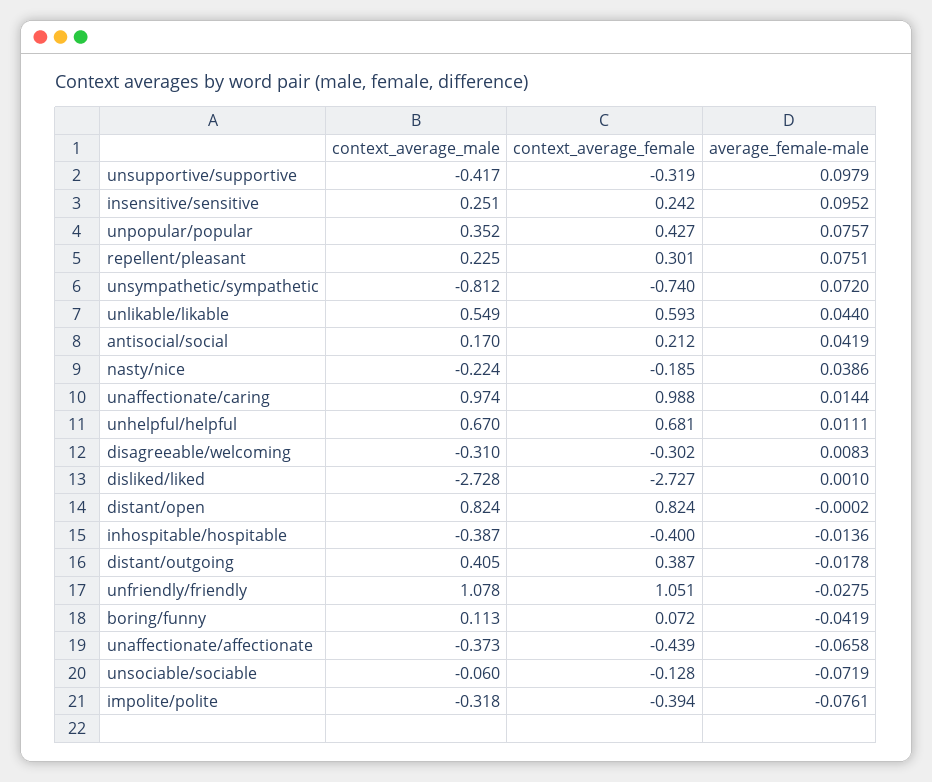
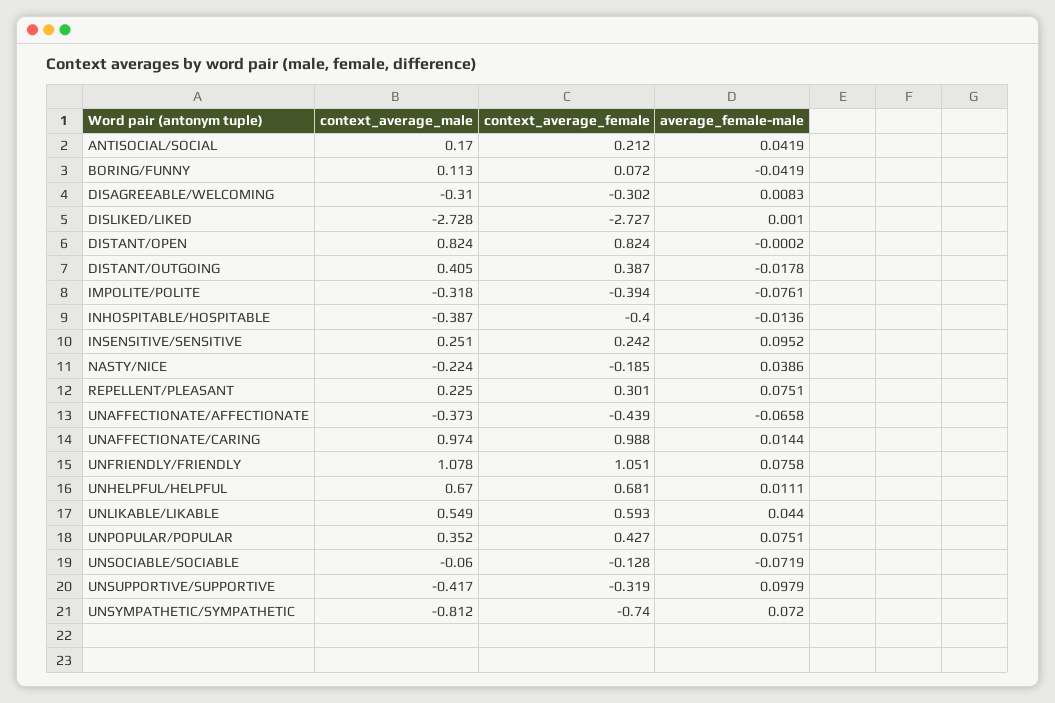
  {
    "context_average_male": {
      "unsupportive/supportive": -0.417,
      "insensitive/sensitive": 0.251,
      "unpopular/popular": 0.352,
      "repellent/pleasant": 0.225,
      "unsympathetic/sympathetic": -0.812,
      "unlikable/likable": 0.549,
      "antisocial/social": 0.17,
      "nasty/nice": -0.224,
      "unaffectionate/caring": 0.974,
      "unhelpful/helpful": 0.67,
      "disagreeable/welcoming": -0.31,
      "disliked/liked": -2.728,
      "distant/open": 0.824,
      "inhospitable/hospitable": -0.387,
      "distant/outgoing": 0.405,
      "unfriendly/friendly": 1.078,
      "boring/funny": 0.113,
      "unaffectionate/affectionate": -0.373,
      "unsociable/sociable": -0.06,
      "impolite/polite": -0.318
    },
    "context_average_female": {
      "unsupportive/supportive": -0.319,
      "insensitive/sensitive": 0.242,
      "unpopular/popular": 0.427,
      "repellent/pleasant": 0.301,
      "unsympathetic/sympathetic": -0.74,
      "unlikable/likable": 0.593,
      "antisocial/social": 0.212,
      "nasty/nice": -0.185,
      "unaffectionate/caring": 0.988,
      "unhelpful/helpful": 0.681,
      "disagreeable/welcoming": -0.302,
      "disliked/liked": -2.727,
      "distant/open": 0.824,
      "inhospitable/hospitable": -0.4,
      "distant/outgoing": 0.387,
      "unfriendly/friendly": 1.051,
      "boring/funny": 0.072,
      "unaffectionate/affectionate": -0.439,
      "unsociable/sociable": -0.128,
      "impolite/polite": -0.394
    },
    "average_female-male": {
      "unsupportive/supportive": 0.0979,
      "insensitive/sensitive": 0.0952,
-     "unpopular/popular": 0.0757,
+     "unpopular/popular": 0.0751,
      "repellent/pleasant": 0.0751,
      "unsympathetic/sympathetic": 0.072,
      "unlikable/likable": 0.044,
      "antisocial/social": 0.0419,
      "nasty/nice": 0.0386,
      "unaffectionate/caring": 0.0144,
      "unhelpful/helpful": 0.0111,
      "disagreeable/welcoming": 0.0083,
      "disliked/liked": 0.001,
      "distant/open": -0.0002,
      "inhospitable/hospitable": -0.0136,
      "distant/outgoing": -0.0178,
-     "unfriendly/friendly": -0.0275,
+     "unfriendly/friendly": 0.0758,
      "boring/funny": -0.0419,
      "unaffectionate/affectionate": -0.0658,
      "unsociable/sociable": -0.0719,
      "impolite/polite": -0.0761
    }
  }

